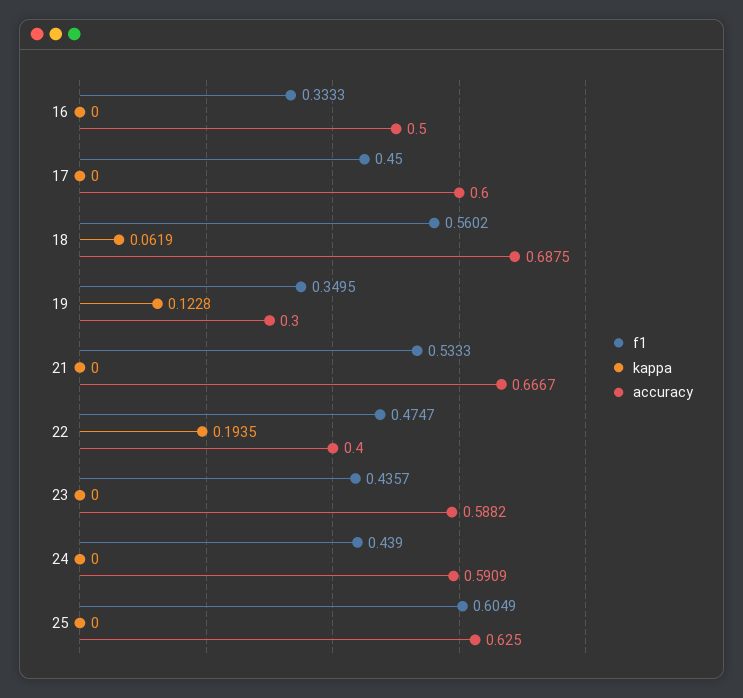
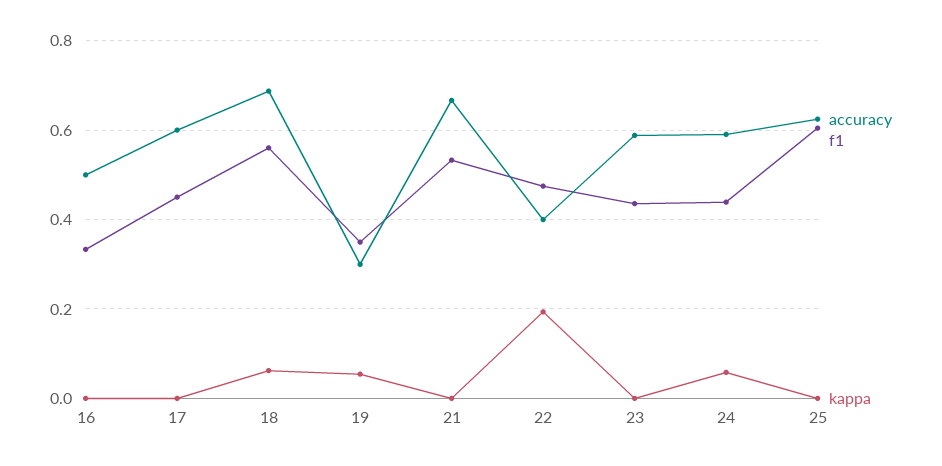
  {
    "f1": {
      "16": 0.3333,
      "17": 0.45,
      "18": 0.5602,
      "19": 0.3495,
      "21": 0.5333,
      "22": 0.4747,
      "23": 0.4357,
      "24": 0.439,
      "25": 0.6049
    },
    "kappa": {
      "16": 0,
      "17": 0,
      "18": 0.0619,
-     "19": 0.1228,
+     "19": 0.06,
      "21": 0,
      "22": 0.1935,
      "23": 0,
-     "24": 0,
+     "24": 0.06,
      "25": 0
    },
    "accuracy": {
      "16": 0.5,
      "17": 0.6,
      "18": 0.6875,
      "19": 0.3,
      "21": 0.6667,
      "22": 0.4,
      "23": 0.5882,
      "24": 0.5909,
      "25": 0.625
    }
  }

